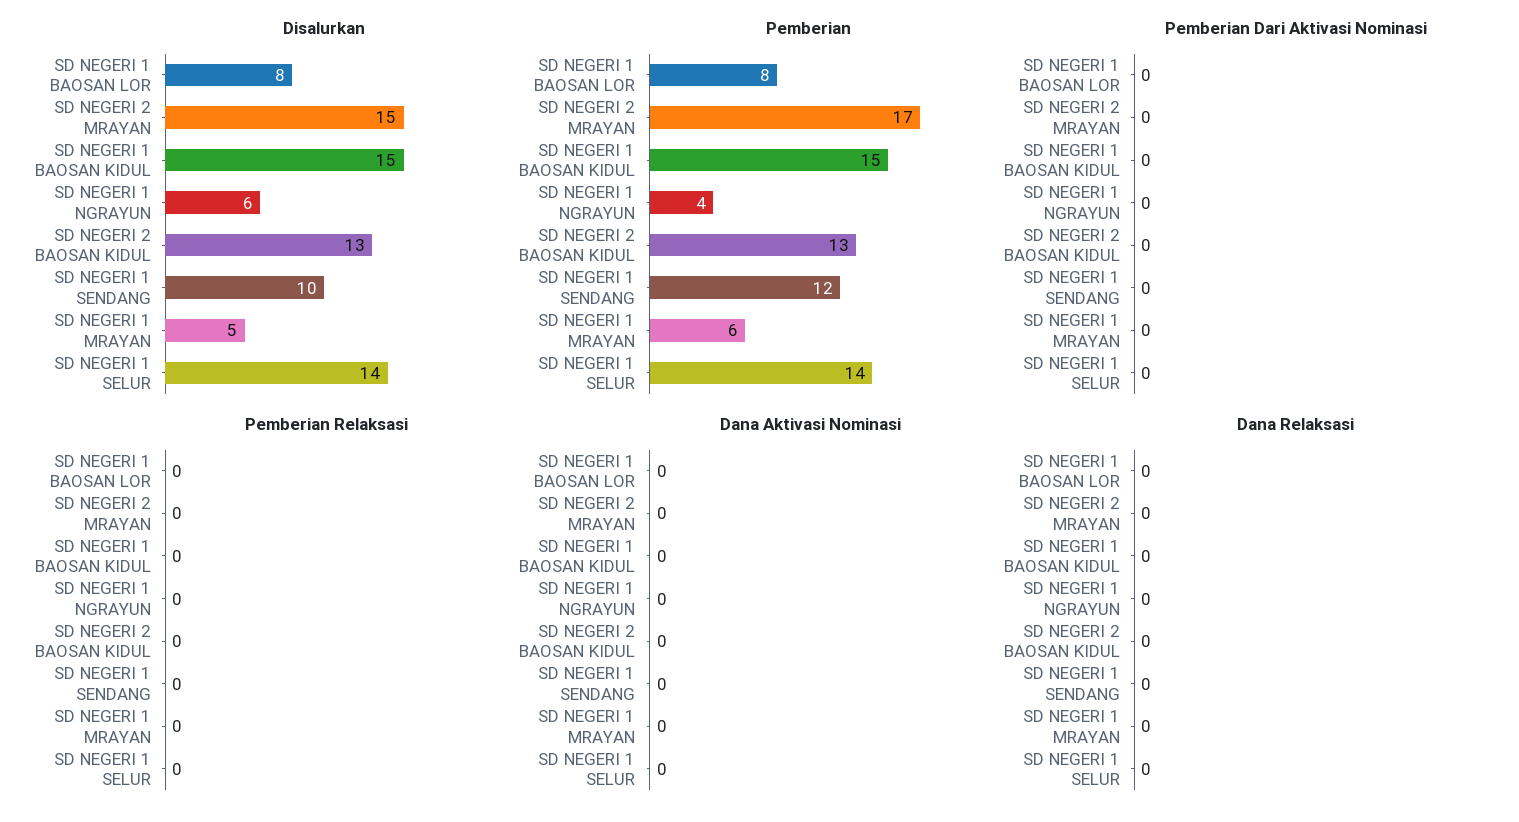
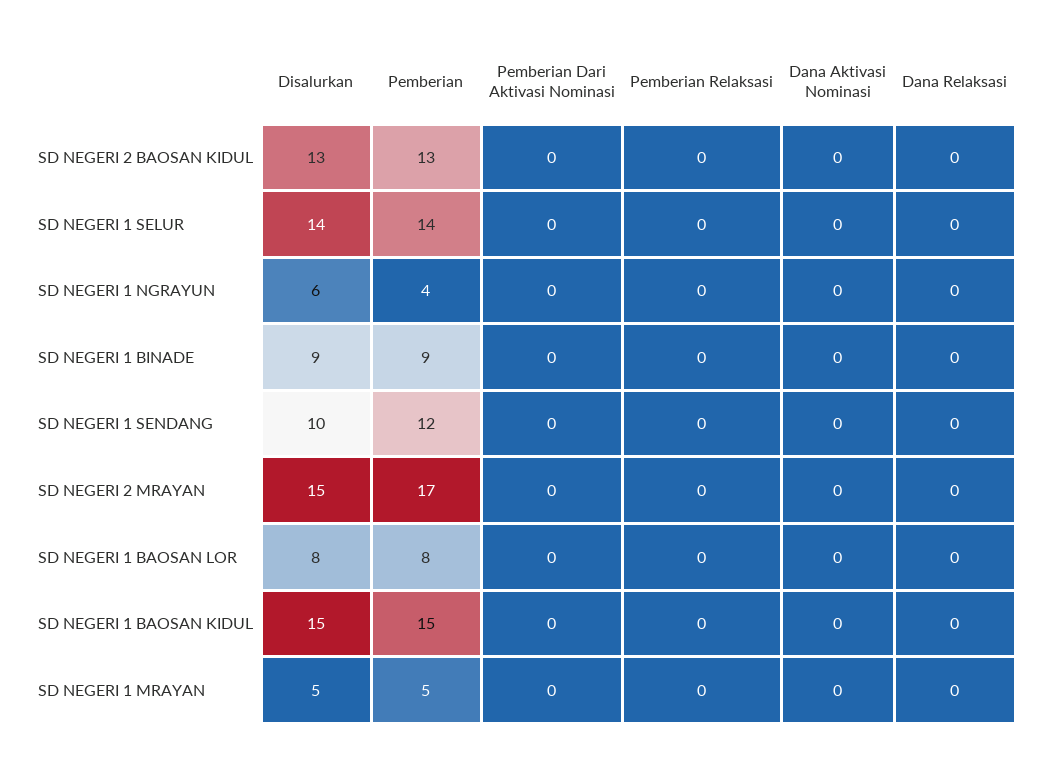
  {
    "Disalurkan": {
      "SD NEGERI 1 BAOSAN LOR": 8,
      "SD NEGERI 2 MRAYAN": 15,
      "SD NEGERI 1 BAOSAN KIDUL": 15,
      "SD NEGERI 1 NGRAYUN": 6,
      "SD NEGERI 2 BAOSAN KIDUL": 13,
      "SD NEGERI 1 SENDANG": 10,
      "SD NEGERI 1 MRAYAN": 5,
-     "SD NEGERI 1 SELUR": 14
+     "SD NEGERI 1 SELUR": 14,
+     "SD NEGERI 1 BINADE": 9
    },
    "Pemberian": {
      "SD NEGERI 1 BAOSAN LOR": 8,
      "SD NEGERI 2 MRAYAN": 17,
      "SD NEGERI 1 BAOSAN KIDUL": 15,
      "SD NEGERI 1 NGRAYUN": 4,
      "SD NEGERI 2 BAOSAN KIDUL": 13,
      "SD NEGERI 1 SENDANG": 12,
-     "SD NEGERI 1 MRAYAN": 6,
+     "SD NEGERI 1 MRAYAN": 5,
-     "SD NEGERI 1 SELUR": 14
+     "SD NEGERI 1 SELUR": 14,
+     "SD NEGERI 1 BINADE": 9
    },
    "Pemberian Dari Aktivasi Nominasi": {
      "SD NEGERI 1 BAOSAN LOR": 0,
      "SD NEGERI 2 MRAYAN": 0,
      "SD NEGERI 1 BAOSAN KIDUL": 0,
      "SD NEGERI 1 NGRAYUN": 0,
      "SD NEGERI 2 BAOSAN KIDUL": 0,
      "SD NEGERI 1 SENDANG": 0,
      "SD NEGERI 1 MRAYAN": 0,
-     "SD NEGERI 1 SELUR": 0
+     "SD NEGERI 1 SELUR": 0,
+     "SD NEGERI 1 BINADE": 0
    },
    "Pemberian Relaksasi": {
      "SD NEGERI 1 BAOSAN LOR": 0,
      "SD NEGERI 2 MRAYAN": 0,
      "SD NEGERI 1 BAOSAN KIDUL": 0,
      "SD NEGERI 1 NGRAYUN": 0,
      "SD NEGERI 2 BAOSAN KIDUL": 0,
      "SD NEGERI 1 SENDANG": 0,
      "SD NEGERI 1 MRAYAN": 0,
-     "SD NEGERI 1 SELUR": 0
+     "SD NEGERI 1 SELUR": 0,
+     "SD NEGERI 1 BINADE": 0
    },
    "Dana Aktivasi Nominasi": {
      "SD NEGERI 1 BAOSAN LOR": 0,
      "SD NEGERI 2 MRAYAN": 0,
      "SD NEGERI 1 BAOSAN KIDUL": 0,
      "SD NEGERI 1 NGRAYUN": 0,
      "SD NEGERI 2 BAOSAN KIDUL": 0,
      "SD NEGERI 1 SENDANG": 0,
      "SD NEGERI 1 MRAYAN": 0,
-     "SD NEGERI 1 SELUR": 0
+     "SD NEGERI 1 SELUR": 0,
+     "SD NEGERI 1 BINADE": 0
    },
    "Dana Relaksasi": {
      "SD NEGERI 1 BAOSAN LOR": 0,
      "SD NEGERI 2 MRAYAN": 0,
      "SD NEGERI 1 BAOSAN KIDUL": 0,
      "SD NEGERI 1 NGRAYUN": 0,
      "SD NEGERI 2 BAOSAN KIDUL": 0,
      "SD NEGERI 1 SENDANG": 0,
      "SD NEGERI 1 MRAYAN": 0,
-     "SD NEGERI 1 SELUR": 0
+     "SD NEGERI 1 SELUR": 0,
+     "SD NEGERI 1 BINADE": 0
    }
  }

